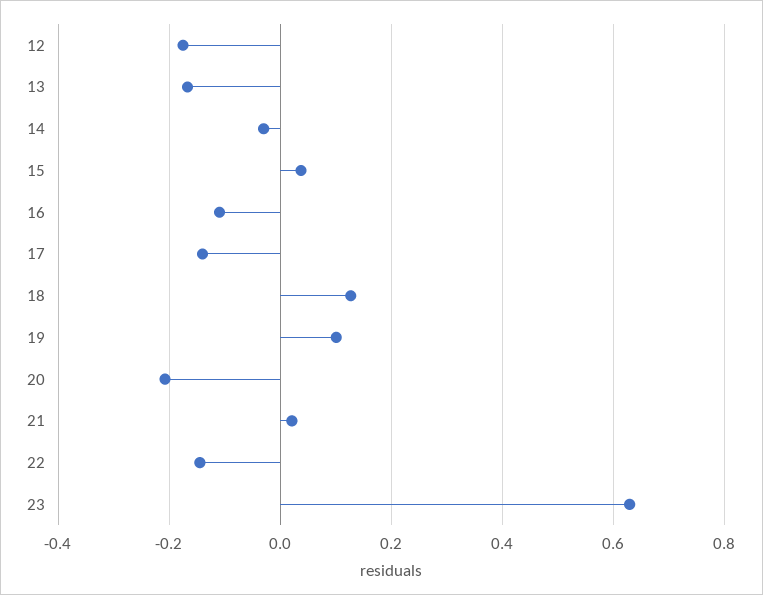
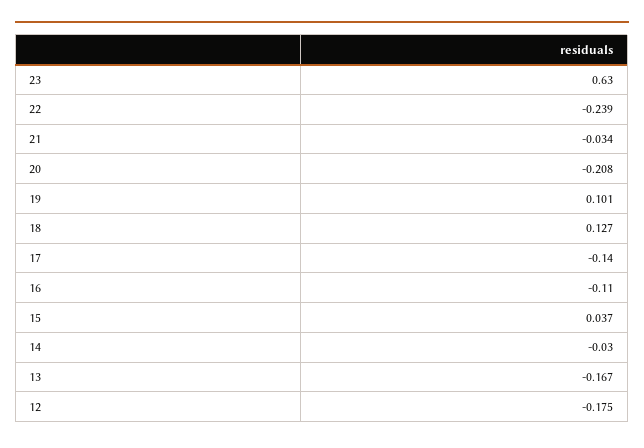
  {
    "12": -0.175,
    "13": -0.167,
    "14": -0.03,
    "15": 0.037,
    "16": -0.11,
    "17": -0.14,
    "18": 0.127,
    "19": 0.101,
    "20": -0.208,
-   "21": 0.02,
+   "21": -0.034,
-   "22": -0.14,
+   "22": -0.239,
    "23": 0.63
  }

